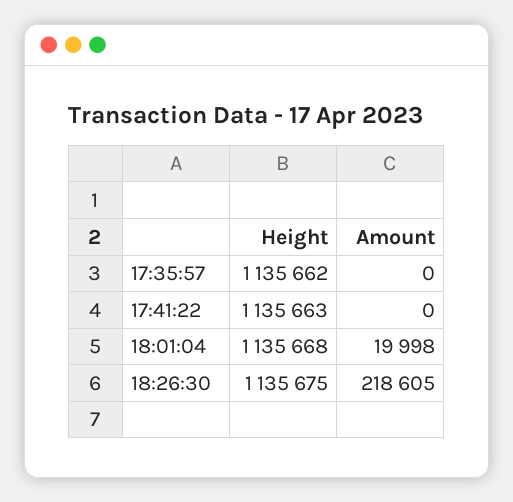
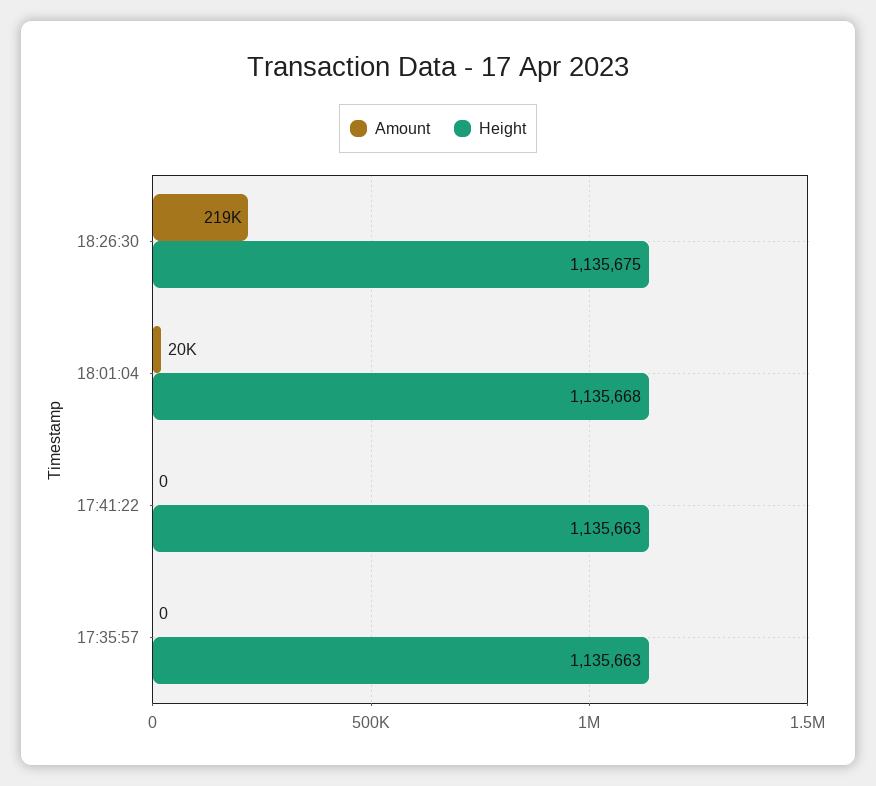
  {
    "Height": {
-     "17:35:57": 1135662,
+     "17:35:57": 1135663,
      "17:41:22": 1135663,
      "18:01:04": 1135668,
      "18:26:30": 1135675
    },
    "Amount": {
      "17:35:57": 0,
      "17:41:22": 0,
      "18:01:04": 19998,
      "18:26:30": 218605
    }
  }

